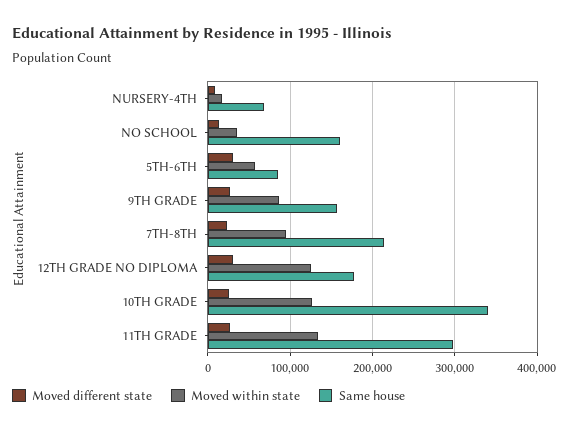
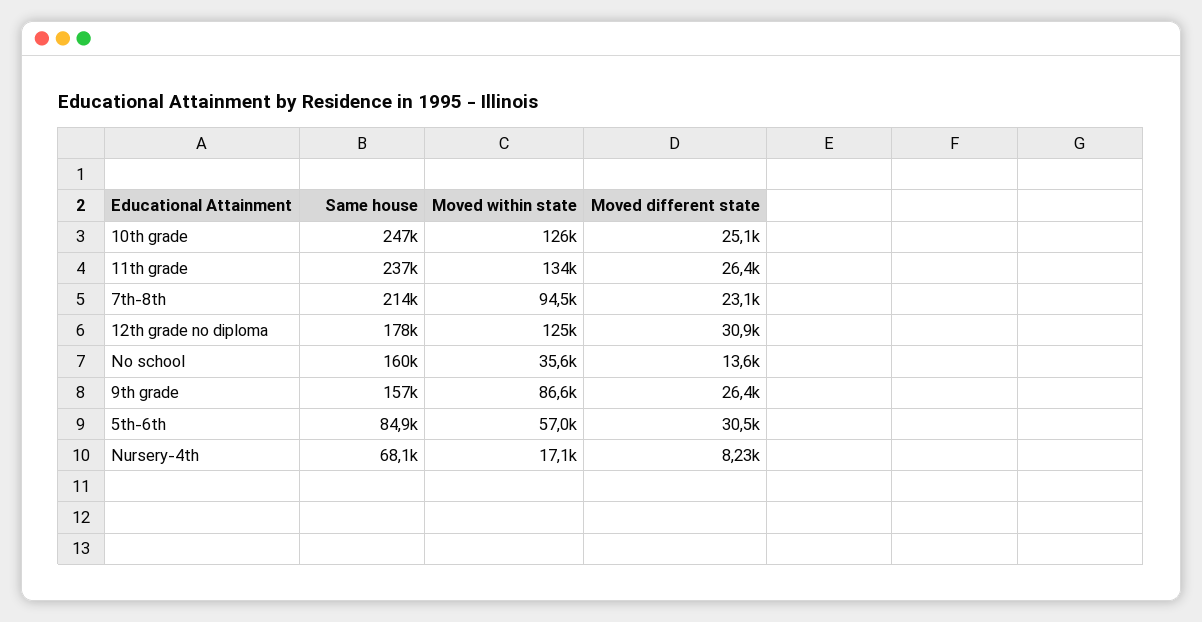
  {
    "Moved different state": {
      "NURSERY-4TH": 8230,
      "NO SCHOOL": 13600,
      "5TH-6TH": 30500,
      "9TH GRADE": 26400,
      "7TH-8TH": 23100,
      "12TH GRADE NO DIPLOMA": 30900,
      "10TH GRADE": 25100,
      "11TH GRADE": 26400
    },
    "Moved within state": {
      "NURSERY-4TH": 17100,
      "NO SCHOOL": 35600,
      "5TH-6TH": 57000,
      "9TH GRADE": 86600,
      "7TH-8TH": 94500,
      "12TH GRADE NO DIPLOMA": 125000,
      "10TH GRADE": 126000,
      "11TH GRADE": 134000
    },
    "Same house": {
      "NURSERY-4TH": 68100,
      "NO SCHOOL": 160000,
      "5TH-6TH": 84900,
      "9TH GRADE": 157000,
      "7TH-8TH": 214000,
      "12TH GRADE NO DIPLOMA": 178000,
-     "10TH GRADE": 340000,
+     "10TH GRADE": 247000,
-     "11TH GRADE": 300000
+     "11TH GRADE": 237000
    }
  }

